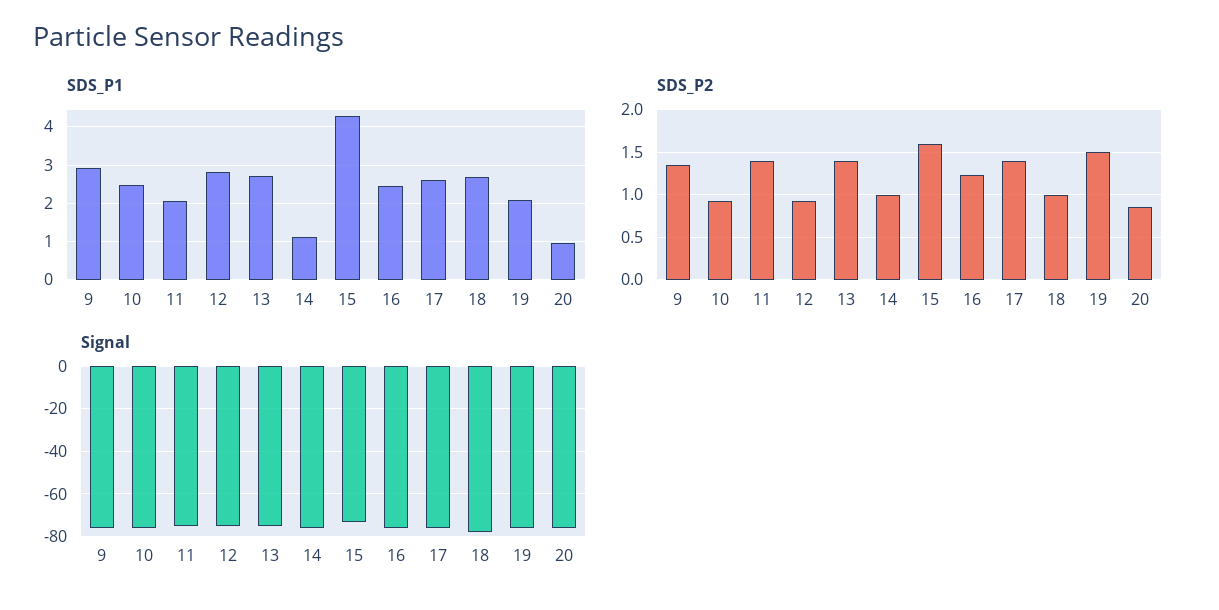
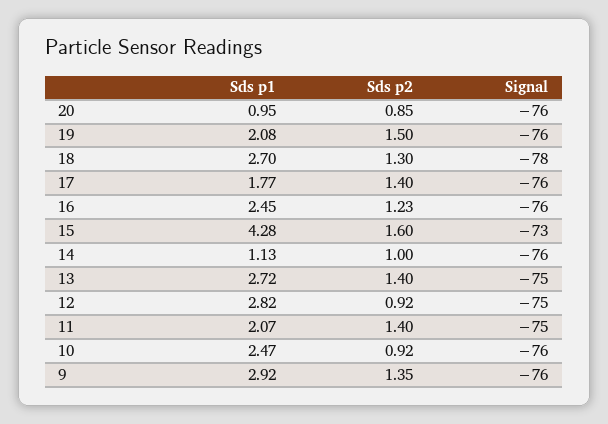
  {
    "SDS_P1": {
      "9": 2.92,
      "10": 2.47,
      "11": 2.07,
      "12": 2.82,
      "13": 2.72,
      "14": 1.13,
      "15": 4.28,
      "16": 2.45,
-     "17": 2.6,
+     "17": 1.77,
      "18": 2.7,
      "19": 2.08,
      "20": 0.95
    },
    "SDS_P2": {
      "9": 1.35,
      "10": 0.92,
      "11": 1.4,
      "12": 0.92,
      "13": 1.4,
      "14": 1,
      "15": 1.6,
      "16": 1.23,
      "17": 1.4,
-     "18": 1,
+     "18": 1.3,
      "19": 1.5,
      "20": 0.85
    },
    "Signal": {
      "9": -76,
      "10": -76,
      "11": -75,
      "12": -75,
      "13": -75,
      "14": -76,
      "15": -73,
      "16": -76,
      "17": -76,
      "18": -78,
      "19": -76,
      "20": -76
    }
  }

